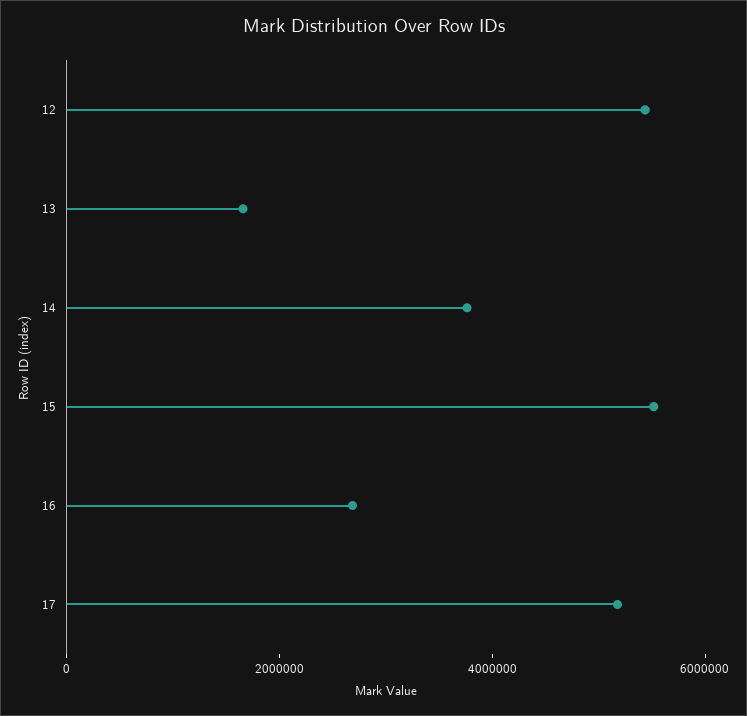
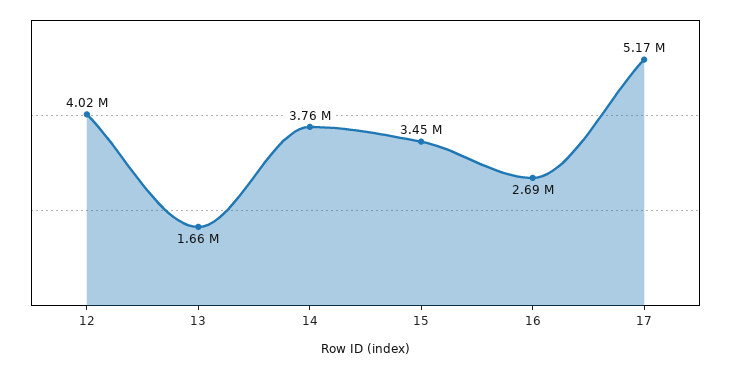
  {
-   "12": 5500000,
+   "12": 4020000,
    "13": 1660000,
    "14": 3760000,
-   "15": 5500000,
+   "15": 3450000,
    "16": 2690000,
    "17": 5170000
  }

